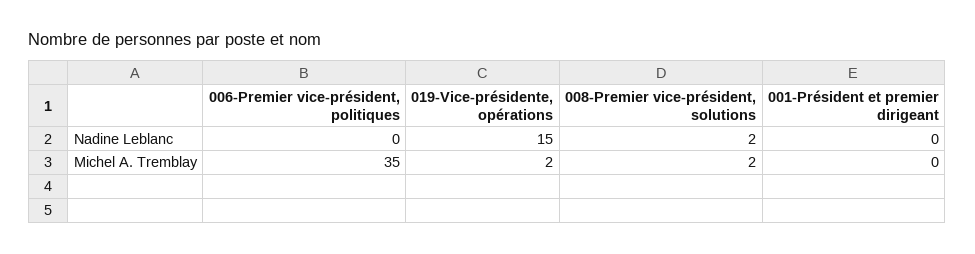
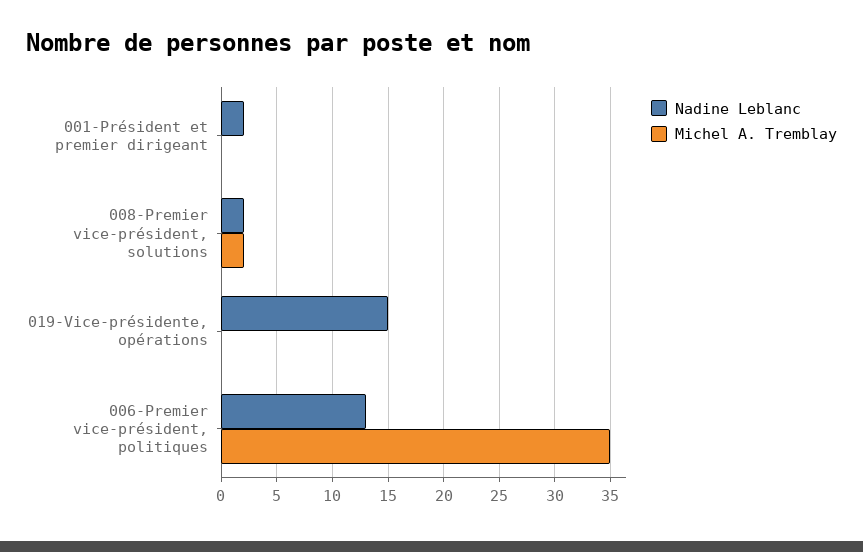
  {
    "Nadine Leblanc": {
-     "006-Premier vice-président, politiques": 0,
+     "006-Premier vice-président, politiques": 13,
      "019-Vice-présidente, opérations": 15,
      "008-Premier vice-président, solutions": 2,
-     "001-Président et premier dirigeant": 0
+     "001-Président et premier dirigeant": 2
    },
    "Michel A. Tremblay": {
      "006-Premier vice-président, politiques": 35,
-     "019-Vice-présidente, opérations": 2,
+     "019-Vice-présidente, opérations": 0,
      "008-Premier vice-président, solutions": 2,
      "001-Président et premier dirigeant": 0
    }
  }

